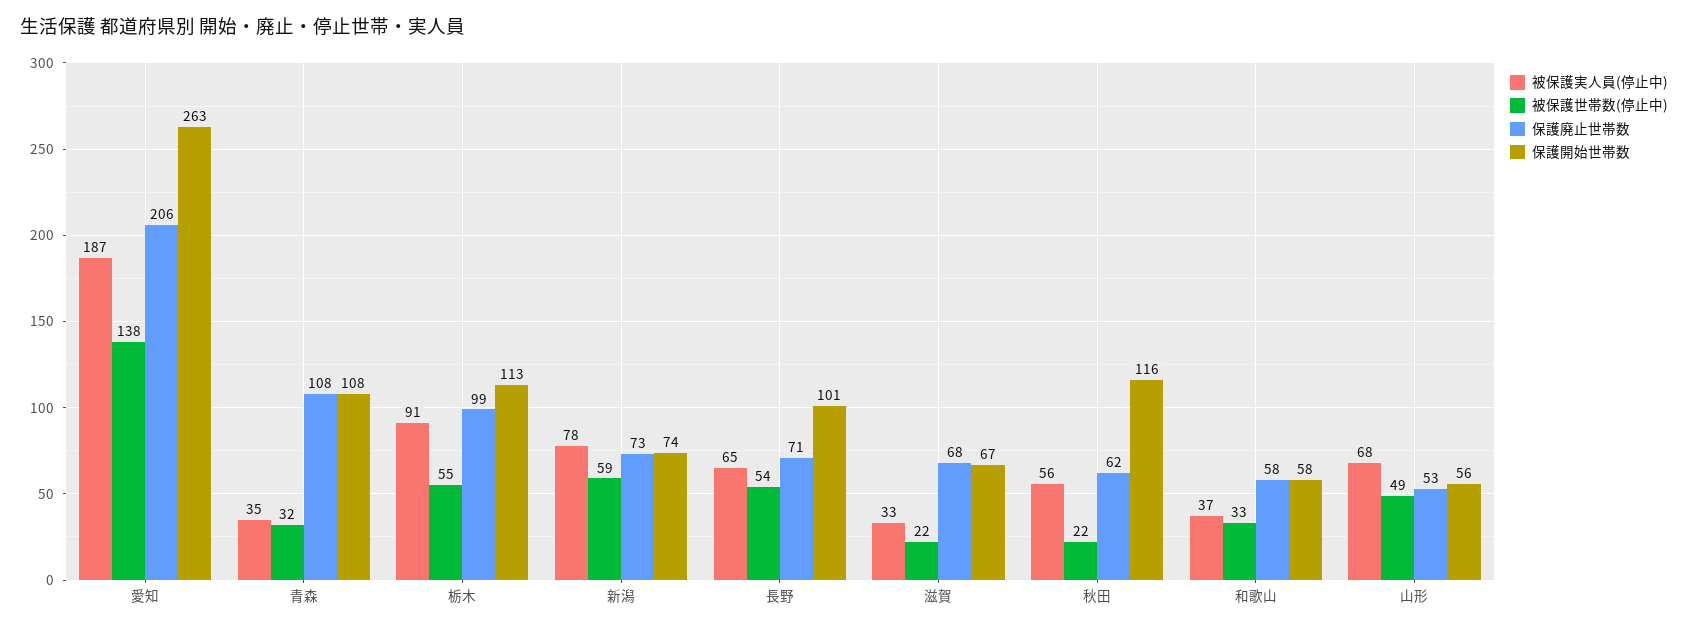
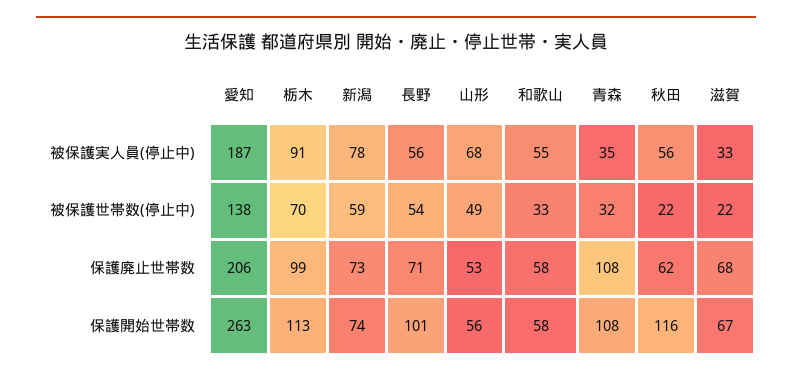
  {
    "被保護実人員(停止中)": {
      "愛知": 187,
      "青森": 35,
      "栃木": 91,
      "新潟": 78,
-     "長野": 65,
+     "長野": 56,
      "滋賀": 33,
      "秋田": 56,
-     "和歌山": 37,
+     "和歌山": 55,
      "山形": 68
    },
    "被保護世帯数(停止中)": {
      "愛知": 138,
      "青森": 32,
-     "栃木": 55,
+     "栃木": 70,
      "新潟": 59,
      "長野": 54,
      "滋賀": 22,
      "秋田": 22,
      "和歌山": 33,
      "山形": 49
    },
    "保護廃止世帯数": {
      "愛知": 206,
      "青森": 108,
      "栃木": 99,
      "新潟": 73,
      "長野": 71,
      "滋賀": 68,
      "秋田": 62,
      "和歌山": 58,
      "山形": 53
    },
    "保護開始世帯数": {
      "愛知": 263,
      "青森": 108,
      "栃木": 113,
      "新潟": 74,
      "長野": 101,
      "滋賀": 67,
      "秋田": 116,
      "和歌山": 58,
      "山形": 56
    }
  }

